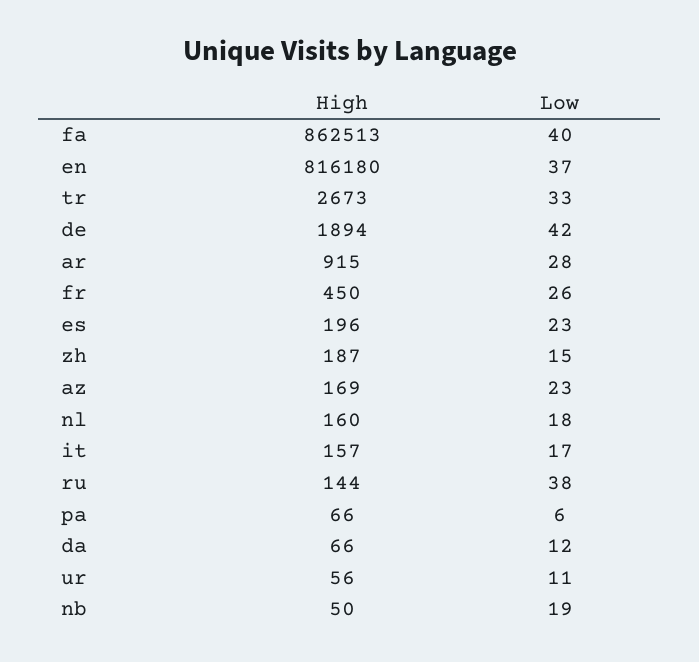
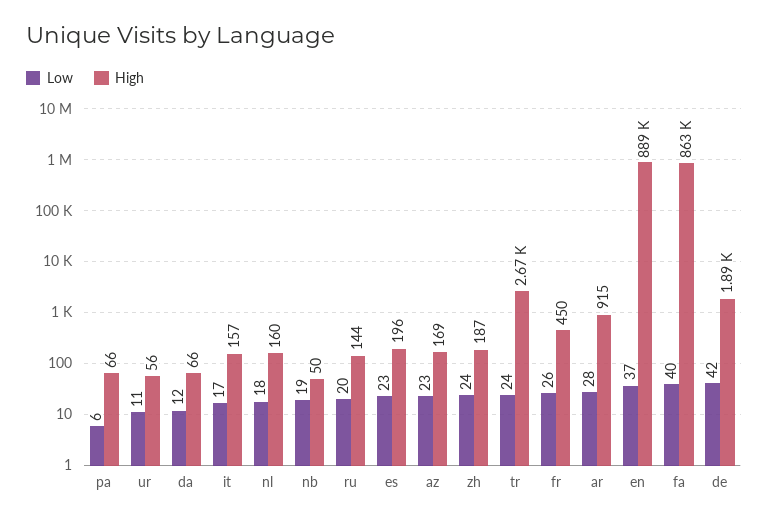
  {
    "High": {
      "fa": 862513,
-     "en": 816180,
+     "en": 889000,
      "tr": 2673,
      "de": 1894,
      "ar": 915,
      "fr": 450,
      "es": 196,
      "zh": 187,
      "az": 169,
      "nl": 160,
      "it": 157,
      "ru": 144,
      "pa": 66,
      "da": 66,
      "ur": 56,
      "nb": 50
    },
    "Low": {
      "fa": 40,
      "en": 37,
-     "tr": 33,
+     "tr": 24,
      "de": 42,
      "ar": 28,
      "fr": 26,
      "es": 23,
-     "zh": 15,
+     "zh": 24,
      "az": 23,
      "nl": 18,
      "it": 17,
-     "ru": 38,
+     "ru": 20,
      "pa": 6,
      "da": 12,
      "ur": 11,
      "nb": 19
    }
  }

